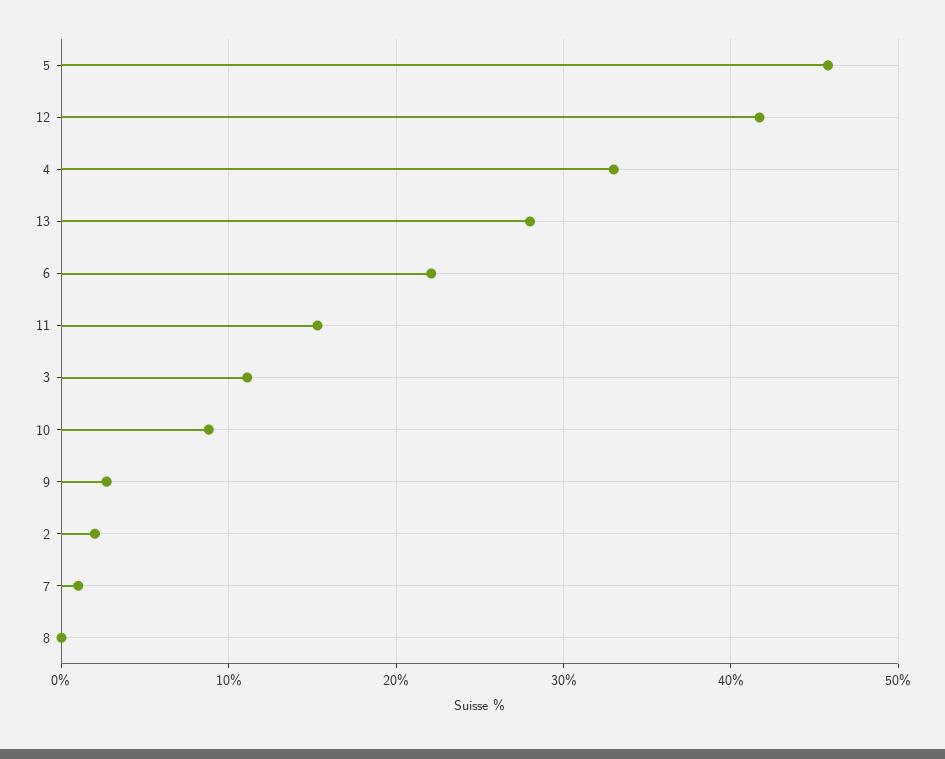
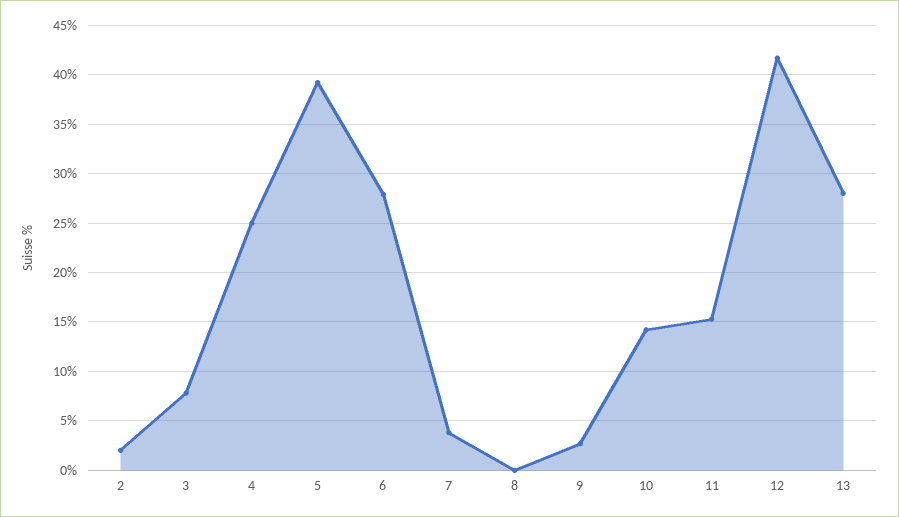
  {
-   "5": 46,
+   "5": 39,
    "12": 42,
-   "4": 33,
+   "4": 25,
    "13": 28,
-   "6": 22,
+   "6": 28,
    "11": 15,
-   "3": 11,
+   "3": 8,
-   "10": 9,
+   "10": 14,
    "9": 3,
    "2": 2,
-   "7": 1,
+   "7": 4,
    "8": 0
  }

